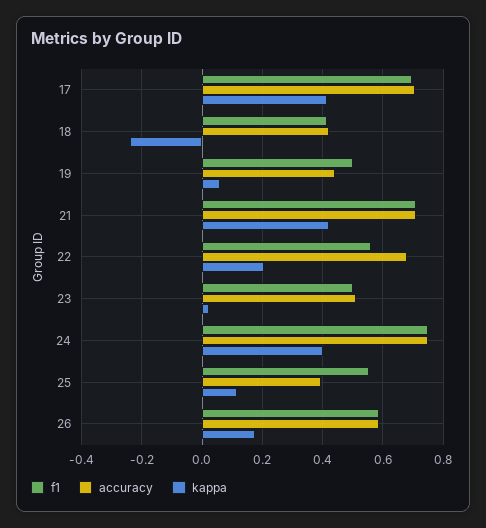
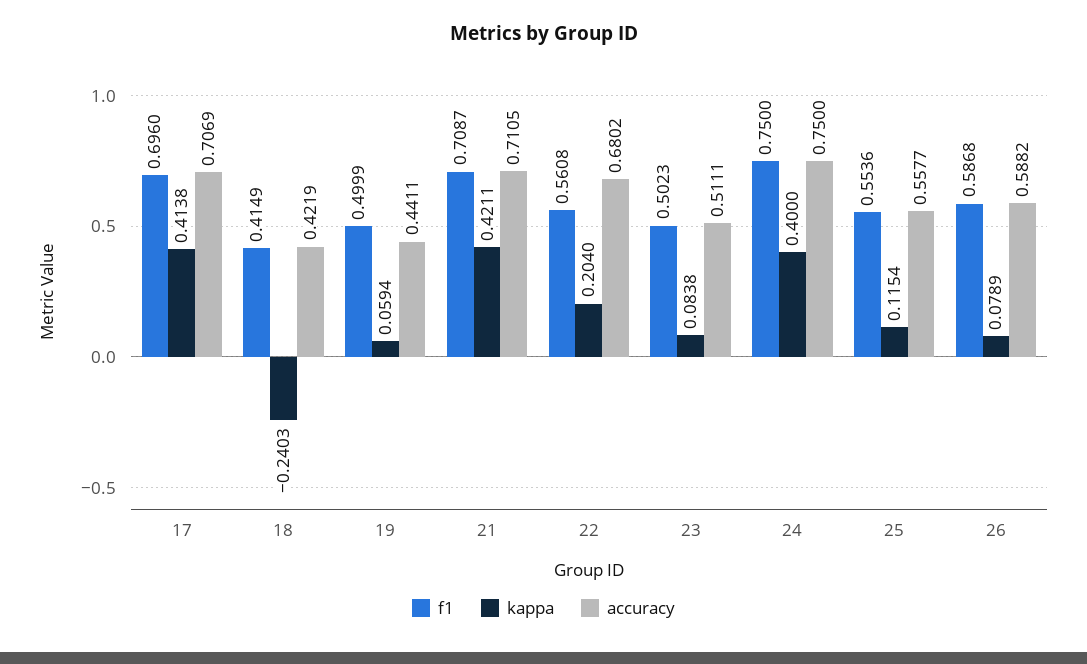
  {
    "f1": {
      "17": 0.696,
      "18": 0.4149,
      "19": 0.4999,
      "21": 0.7087,
      "22": 0.5608,
      "23": 0.5023,
      "24": 0.75,
      "25": 0.5536,
      "26": 0.5868
    },
    "accuracy": {
      "17": 0.7069,
      "18": 0.4219,
      "19": 0.4411,
      "21": 0.7105,
      "22": 0.6802,
      "23": 0.5111,
      "24": 0.75,
-     "25": 0.4,
+     "25": 0.5577,
      "26": 0.5882
    },
    "kappa": {
      "17": 0.4138,
      "18": -0.2403,
      "19": 0.0594,
      "21": 0.4211,
      "22": 0.204,
-     "23": 0.02,
+     "23": 0.0838,
      "24": 0.4,
      "25": 0.1154,
-     "26": 0.18
+     "26": 0.0789
    }
  }

